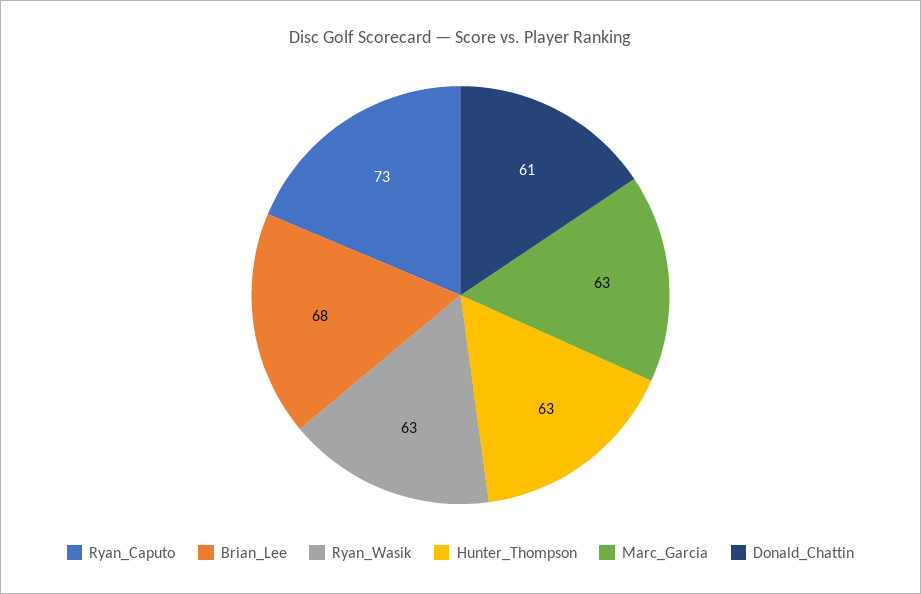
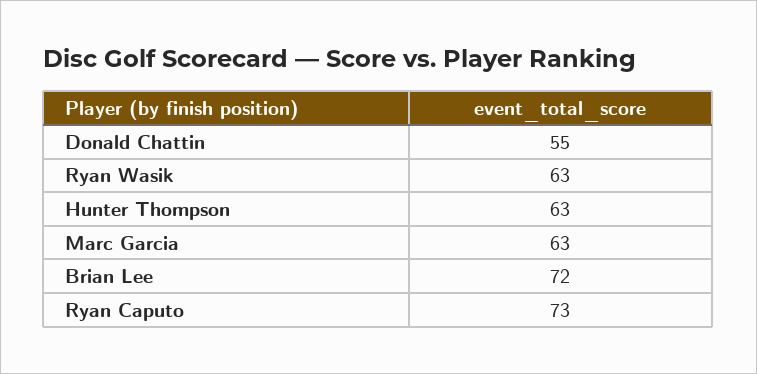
  {
    "Ryan_Caputo": 73,
-   "Brian_Lee": 68,
+   "Brian_Lee": 72,
    "Ryan_Wasik": 63,
    "Hunter_Thompson": 63,
    "Marc_Garcia": 63,
-   "Donald_Chattin": 61
+   "Donald_Chattin": 55
  }

